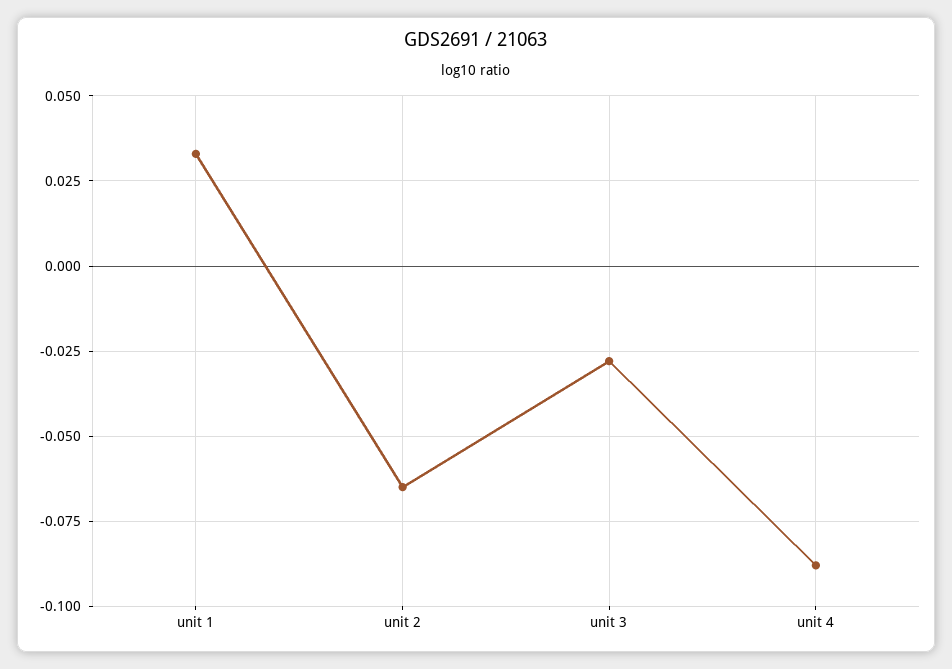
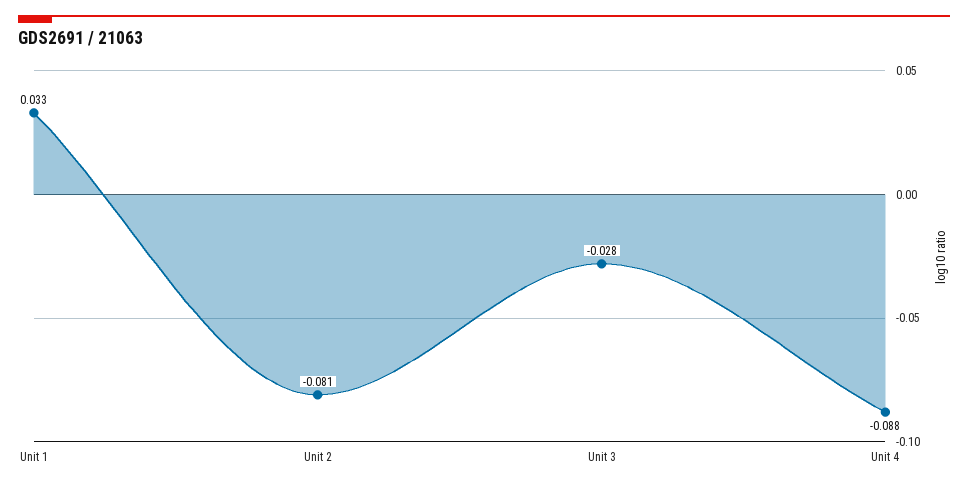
  {
    "unit 1": 0.033,
-   "unit 2": -0.065,
+   "unit 2": -0.081,
    "unit 3": -0.028,
    "unit 4": -0.088
  }

